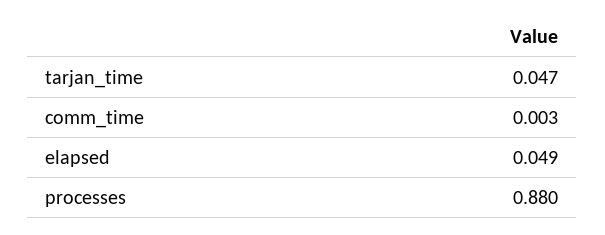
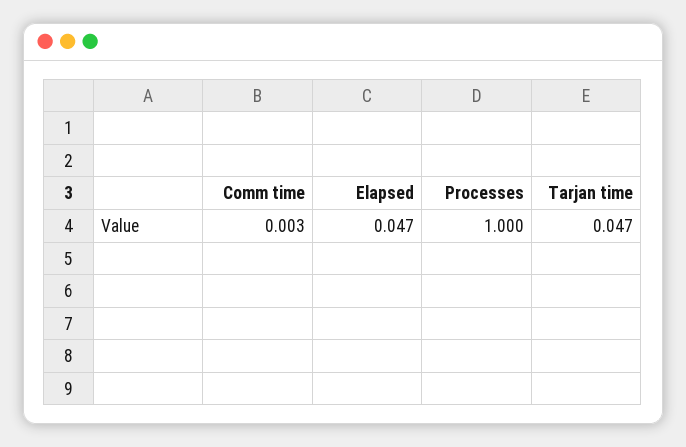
  {
    "tarjan_time": 0.047,
    "comm_time": 0.003,
-   "elapsed": 0.049,
+   "elapsed": 0.047,
-   "processes": 0.88
+   "processes": 1
  }

